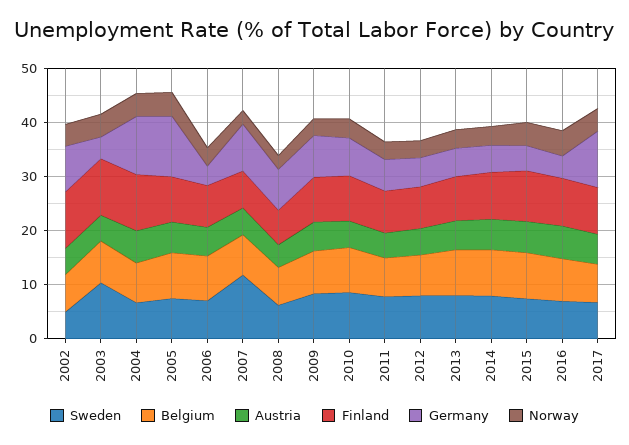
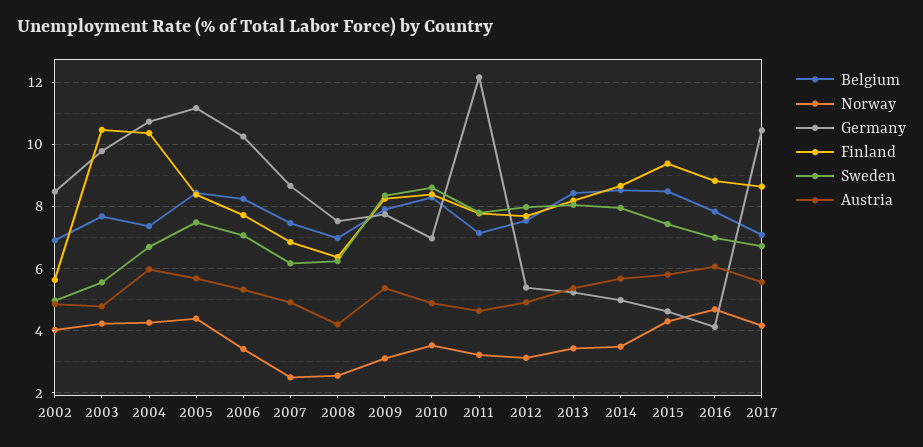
  {
    "Sweden": {
      "2002": 5,
-     "2003": 10,
+     "2003": 5.6,
      "2004": 6.6,
      "2005": 7.4,
      "2006": 7,
-     "2007": 12,
+     "2007": 6.2,
      "2008": 6.2,
      "2009": 8.4,
      "2010": 8.6,
      "2011": 7.8,
      "2012": 8,
      "2013": 8,
      "2014": 8,
      "2015": 7.4,
      "2016": 7,
      "2017": 6.8
    },
    "Belgium": {
      "2002": 7,
      "2003": 7.6,
      "2004": 7.4,
      "2005": 8.4,
      "2006": 8.2,
      "2007": 7.4,
      "2008": 7,
      "2009": 8,
      "2010": 8.2,
      "2011": 7.2,
      "2012": 7.6,
      "2013": 8.4,
      "2014": 8.6,
      "2015": 8.4,
      "2016": 7.8,
      "2017": 7
    },
    "Austria": {
      "2002": 4.8,
      "2003": 4.8,
      "2004": 6,
      "2005": 5.6,
      "2006": 5.4,
      "2007": 5,
      "2008": 4.2,
      "2009": 5.4,
      "2010": 4.8,
      "2011": 4.6,
      "2012": 5,
      "2013": 5.4,
      "2014": 5.6,
      "2015": 5.8,
      "2016": 6,
      "2017": 5.6
    },
    "Finland": {
-     "2002": 10,
+     "2002": 5.6,
      "2003": 10.4,
      "2004": 10.4,
      "2005": 8.4,
      "2006": 7.8,
      "2007": 6.8,
      "2008": 6.4,
      "2009": 8.2,
      "2010": 8.4,
      "2011": 7.8,
      "2012": 7.6,
      "2013": 8.2,
      "2014": 8.6,
      "2015": 9.4,
      "2016": 8.8,
      "2017": 8.6
    },
    "Germany": {
      "2002": 8.4,
-     "2003": 4,
+     "2003": 9.8,
      "2004": 10.8,
      "2005": 11.2,
-     "2006": 4,
+     "2006": 10.2,
      "2007": 8.6,
      "2008": 7.6,
      "2009": 7.8,
      "2010": 7,
-     "2011": 6,
+     "2011": 12.2,
      "2012": 5.4,
      "2013": 5.2,
      "2014": 5,
      "2015": 4.6,
      "2016": 4.2,
      "2017": 10.4
    },
    "Norway": {
      "2002": 4,
      "2003": 4.2,
      "2004": 4.2,
      "2005": 4.4,
      "2006": 3.4,
      "2007": 2.4,
      "2008": 2.6,
      "2009": 3.2,
      "2010": 3.6,
      "2011": 3.2,
      "2012": 3.2,
      "2013": 3.4,
      "2014": 3.4,
      "2015": 4.2,
      "2016": 4.6,
      "2017": 4.2
    }
  }

